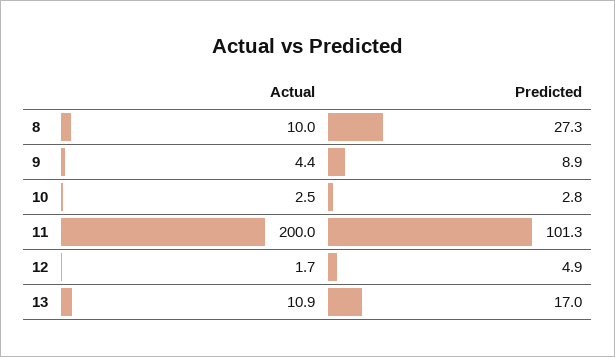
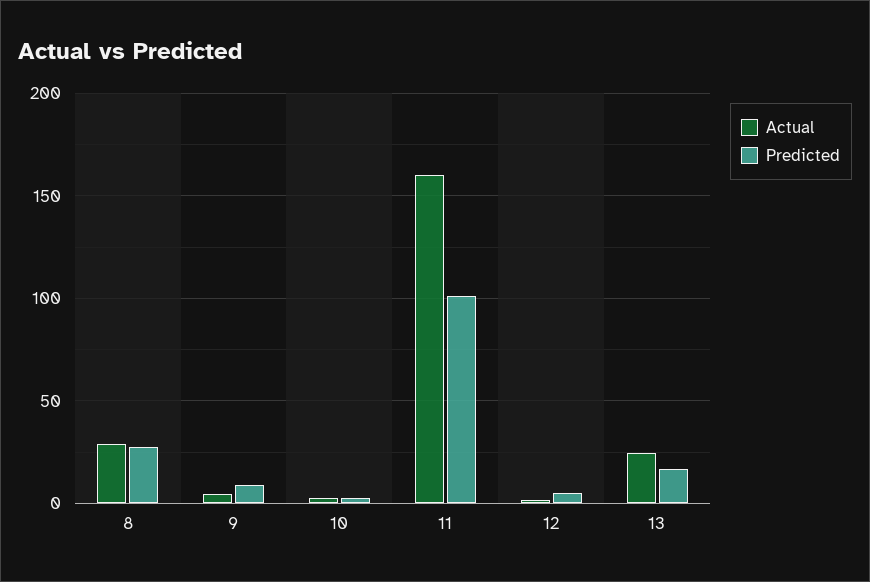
  {
    "Actual": {
-     "8": 10,
+     "8": 30,
      "9": 4.4,
      "10": 2.5,
-     "11": 200,
+     "11": 160,
      "12": 1.7,
-     "13": 10.9
+     "13": 25
    },
    "Predicted": {
      "8": 27.3,
      "9": 8.9,
      "10": 2.8,
      "11": 101.3,
      "12": 4.9,
      "13": 17
    }
  }

